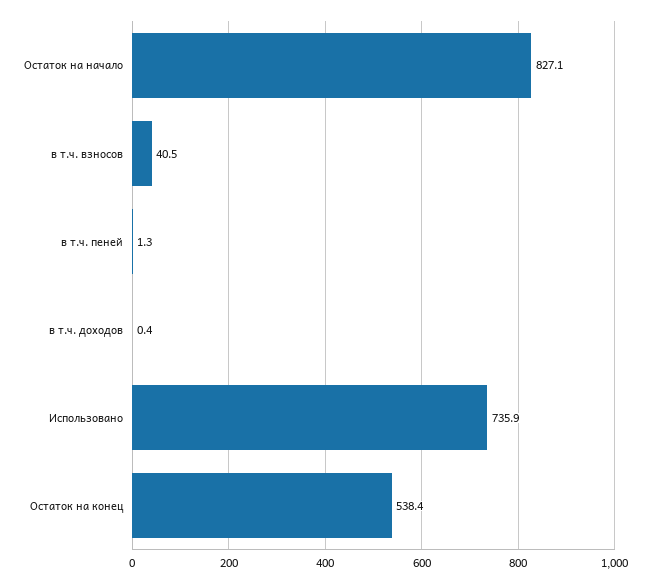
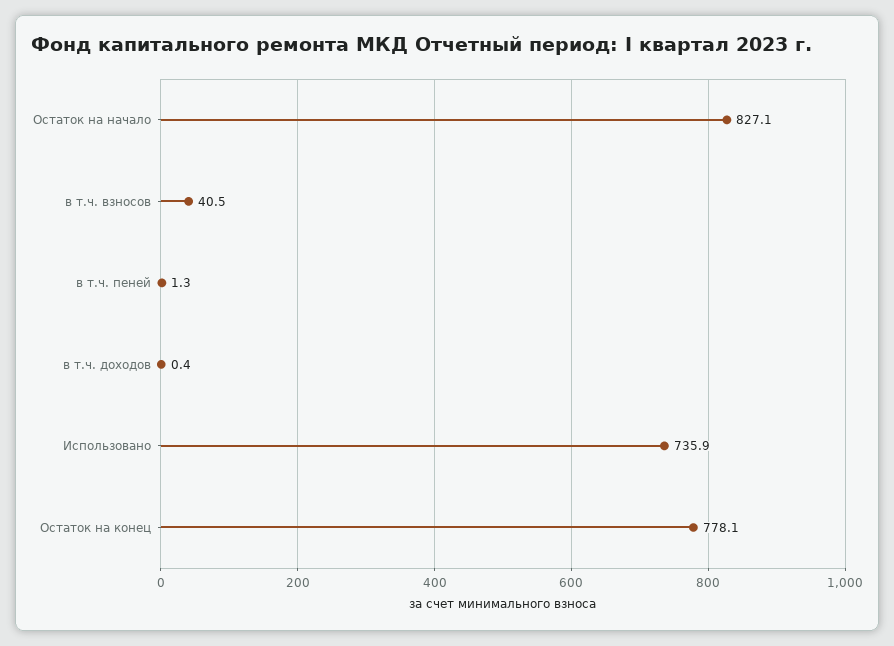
  {
    "Остаток на начало": 827.1,
    "в т.ч. взносов": 40.5,
    "в т.ч. пеней": 1.3,
    "в т.ч. доходов": 0.4,
    "Использовано": 735.9,
-   "Остаток на конец": 538.4
+   "Остаток на конец": 778.1
  }

